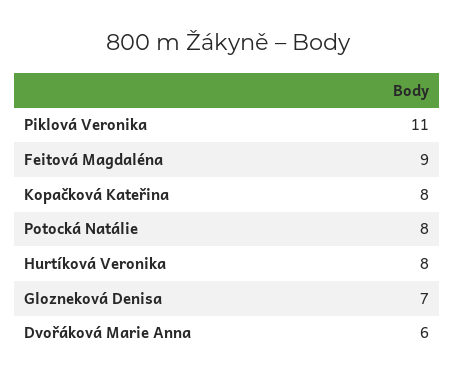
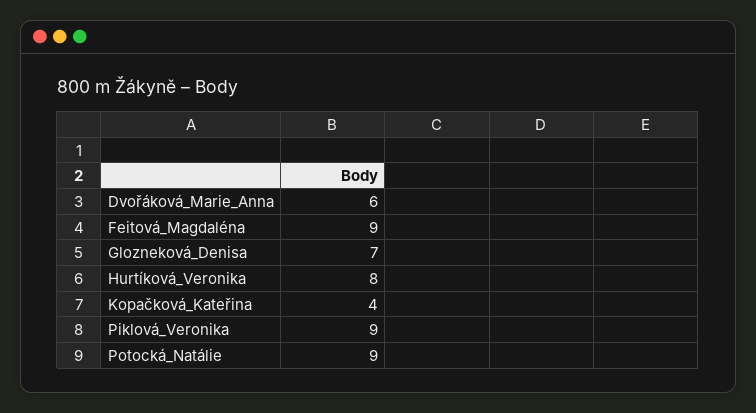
  {
-   "Piklová Veronika": 11,
+   "Piklová Veronika": 9,
    "Feitová Magdaléna": 9,
-   "Kopačková Kateřina": 8,
+   "Kopačková Kateřina": 4,
-   "Potocká Natálie": 8,
+   "Potocká Natálie": 9,
    "Hurtíková Veronika": 8,
    "Glozneková Denisa": 7,
    "Dvořáková Marie Anna": 6
  }

